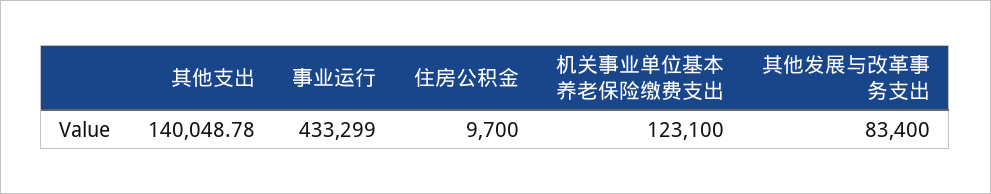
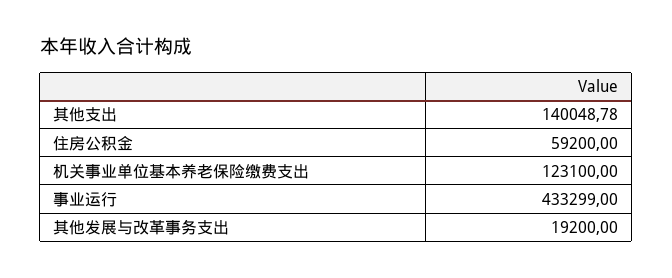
  {
    "其他支出": 140048.78,
    "事业运行": 433299,
-   "住房公积金": 9700,
+   "住房公积金": 59200,
    "机关事业单位基本养老保险缴费支出": 123100,
-   "其他发展与改革事务支出": 83400
+   "其他发展与改革事务支出": 19200
  }

